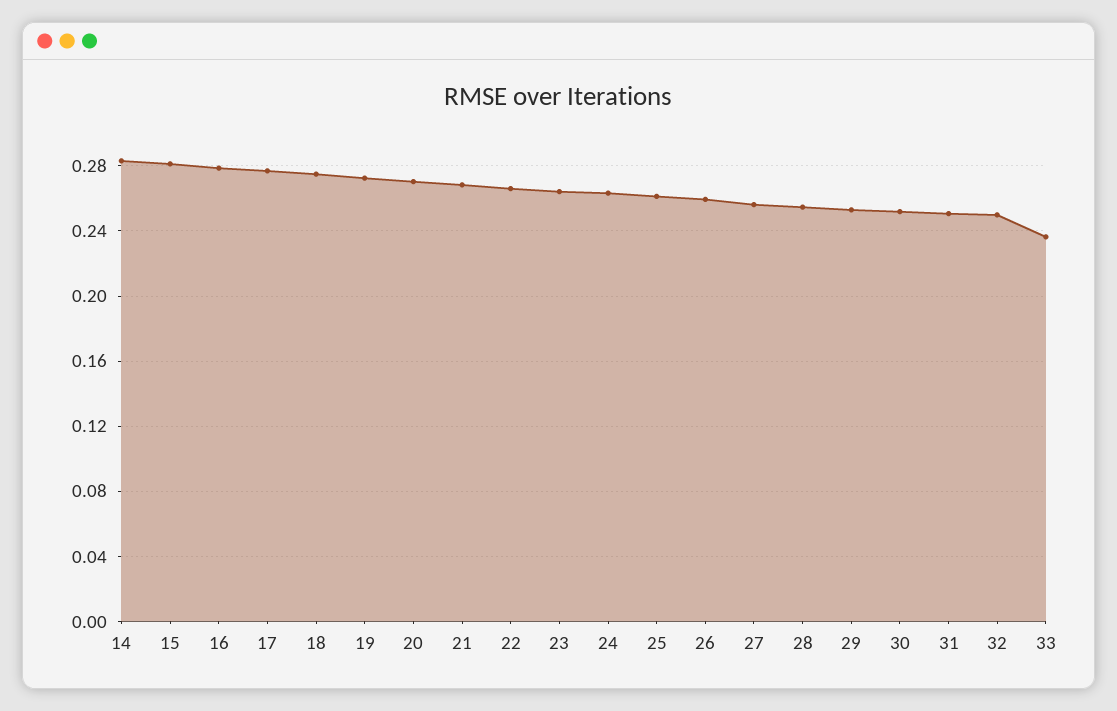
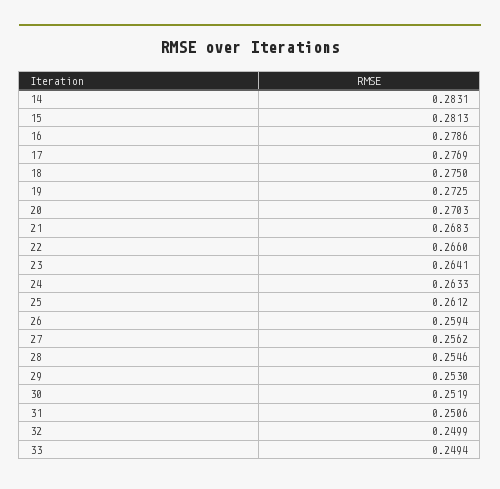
  {
    "14": 0.2831,
    "15": 0.2813,
    "16": 0.2786,
    "17": 0.2769,
    "18": 0.275,
    "19": 0.2725,
    "20": 0.2703,
    "21": 0.2683,
    "22": 0.266,
    "23": 0.2641,
    "24": 0.2633,
    "25": 0.2612,
    "26": 0.2594,
    "27": 0.2562,
    "28": 0.2546,
    "29": 0.253,
    "30": 0.2519,
    "31": 0.2506,
    "32": 0.2499,
-   "33": 0.235
+   "33": 0.2494
  }

